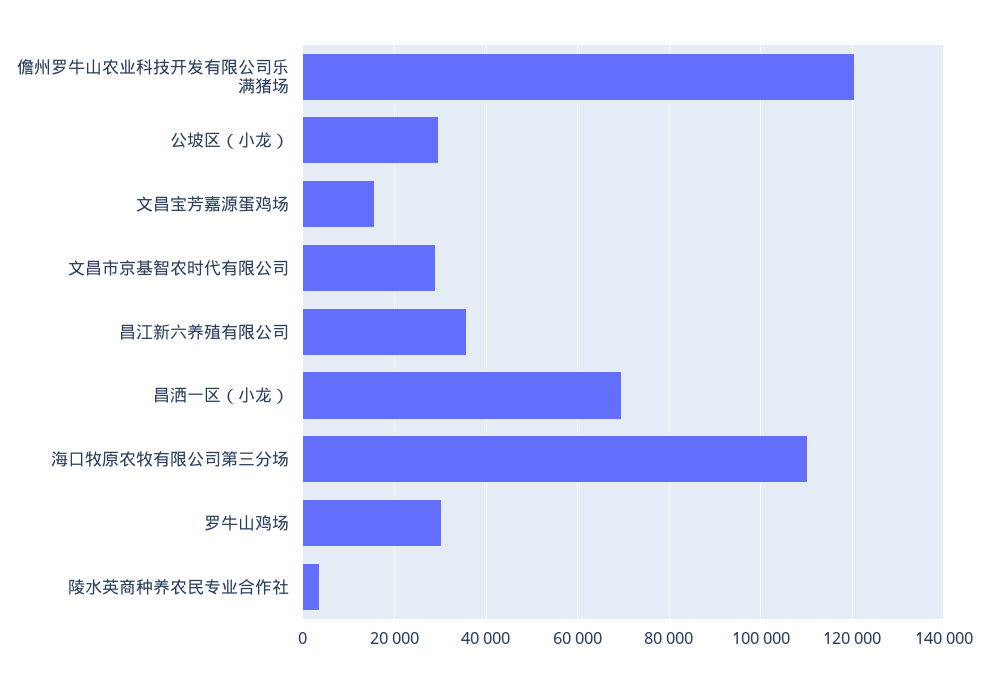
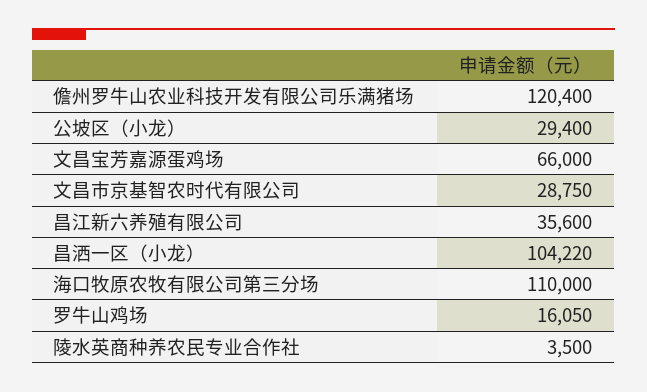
  {
    "儋州罗牛山农业科技开发有限公司乐满猪场": 120400,
    "公坡区（小龙）": 29400,
-   "文昌宝芳嘉源蛋鸡场": 16000,
+   "文昌宝芳嘉源蛋鸡场": 66000,
    "文昌市京基智农时代有限公司": 28750,
    "昌江新六养殖有限公司": 35600,
-   "昌洒一区（小龙）": 70000,
+   "昌洒一区（小龙）": 104220,
    "海口牧原农牧有限公司第三分场": 110000,
-   "罗牛山鸡场": 30000,
+   "罗牛山鸡场": 16050,
    "陵水英商种养农民专业合作社": 3500
  }

